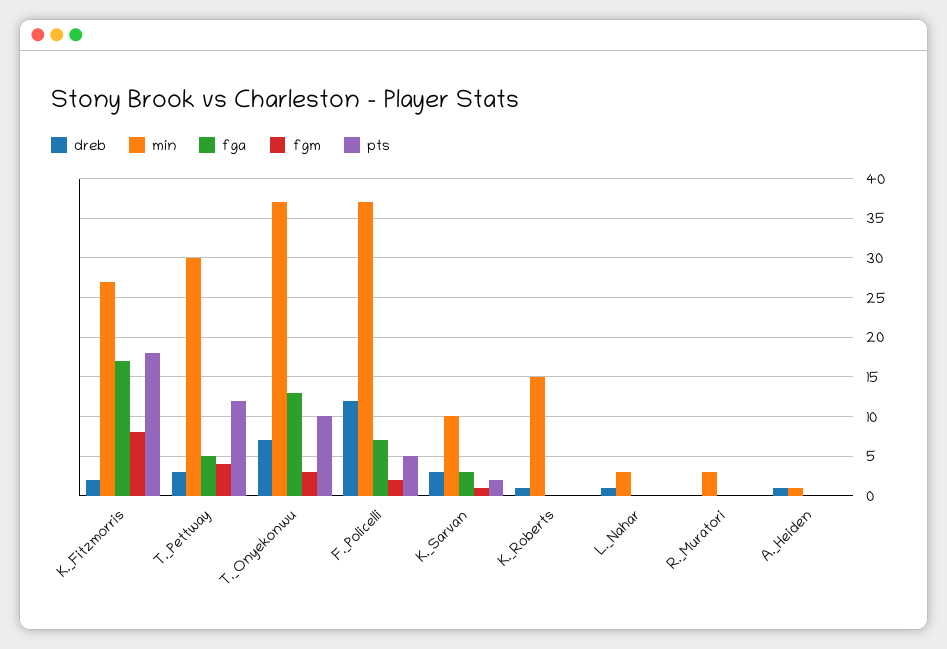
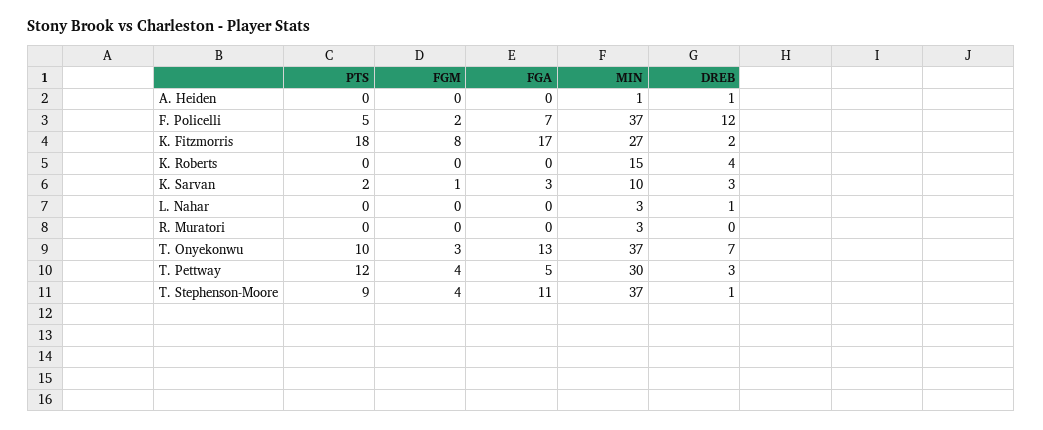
  {
    "dreb": {
      "K._Fitzmorris": 2,
      "T._Pettway": 3,
      "T._Onyekonwu": 7,
      "F._Policelli": 12,
      "K._Sarvan": 3,
-     "K._Roberts": 1,
+     "K._Roberts": 4,
      "L._Nahar": 1,
      "R._Muratori": 0,
-     "A._Heiden": 1
+     "A._Heiden": 1,
+     "T. Stephenson-Moore": 1
    },
    "min": {
      "K._Fitzmorris": 27,
      "T._Pettway": 30,
      "T._Onyekonwu": 37,
      "F._Policelli": 37,
      "K._Sarvan": 10,
      "K._Roberts": 15,
      "L._Nahar": 3,
      "R._Muratori": 3,
-     "A._Heiden": 1
+     "A._Heiden": 1,
+     "T. Stephenson-Moore": 37
    },
    "fga": {
      "K._Fitzmorris": 17,
      "T._Pettway": 5,
      "T._Onyekonwu": 13,
      "F._Policelli": 7,
      "K._Sarvan": 3,
      "K._Roberts": 0,
      "L._Nahar": 0,
      "R._Muratori": 0,
-     "A._Heiden": 0
+     "A._Heiden": 0,
+     "T. Stephenson-Moore": 11
    },
    "fgm": {
      "K._Fitzmorris": 8,
      "T._Pettway": 4,
      "T._Onyekonwu": 3,
      "F._Policelli": 2,
      "K._Sarvan": 1,
      "K._Roberts": 0,
      "L._Nahar": 0,
      "R._Muratori": 0,
-     "A._Heiden": 0
+     "A._Heiden": 0,
+     "T. Stephenson-Moore": 4
    },
    "pts": {
      "K._Fitzmorris": 18,
      "T._Pettway": 12,
      "T._Onyekonwu": 10,
      "F._Policelli": 5,
      "K._Sarvan": 2,
      "K._Roberts": 0,
      "L._Nahar": 0,
      "R._Muratori": 0,
-     "A._Heiden": 0
+     "A._Heiden": 0,
+     "T. Stephenson-Moore": 9
    }
  }

